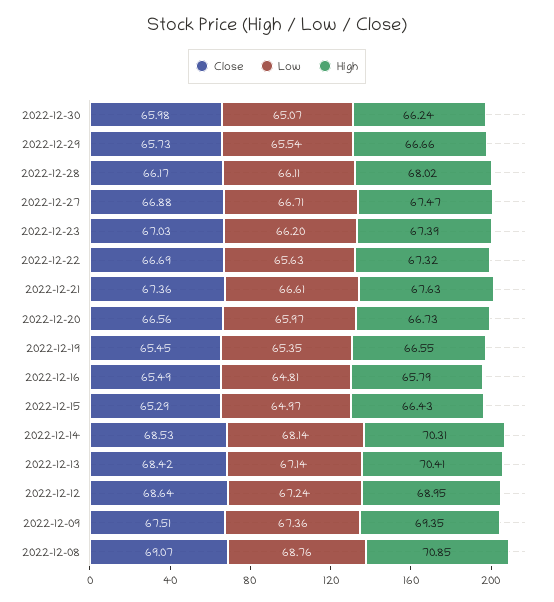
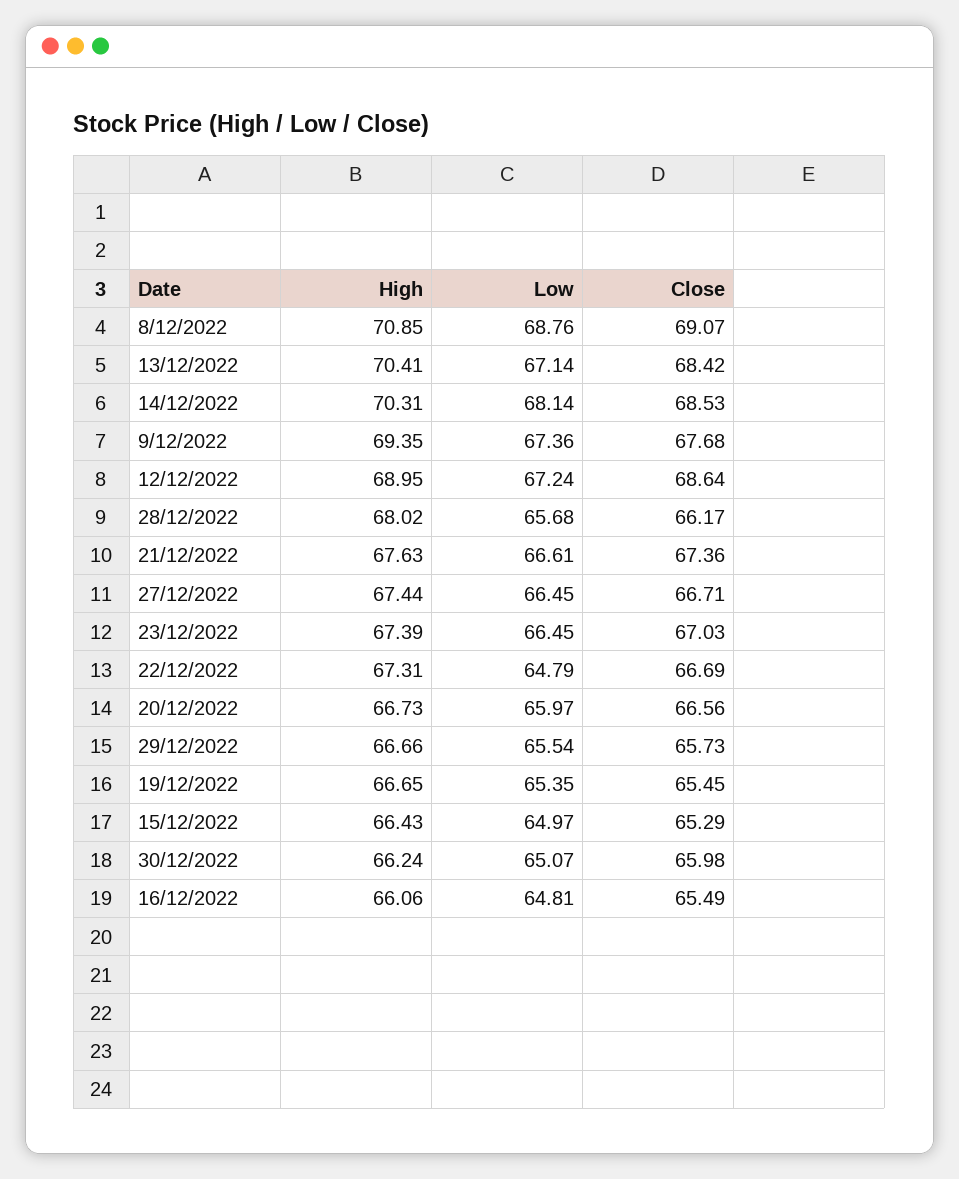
  {
    "Close": {
      "2022-12-30": 65.98,
      "2022-12-29": 65.73,
      "2022-12-28": 66.17,
-     "2022-12-27": 66.88,
+     "2022-12-27": 66.71,
      "2022-12-23": 67.03,
      "2022-12-22": 66.69,
      "2022-12-21": 67.36,
      "2022-12-20": 66.56,
      "2022-12-19": 65.45,
      "2022-12-16": 65.49,
      "2022-12-15": 65.29,
      "2022-12-14": 68.53,
      "2022-12-13": 68.42,
      "2022-12-12": 68.64,
-     "2022-12-09": 67.51,
+     "2022-12-09": 67.68,
      "2022-12-08": 69.07
    },
    "Low": {
      "2022-12-30": 65.07,
      "2022-12-29": 65.54,
-     "2022-12-28": 66.11,
+     "2022-12-28": 65.68,
-     "2022-12-27": 66.71,
+     "2022-12-27": 66.45,
-     "2022-12-23": 66.2,
+     "2022-12-23": 66.45,
-     "2022-12-22": 65.63,
+     "2022-12-22": 64.79,
      "2022-12-21": 66.61,
      "2022-12-20": 65.97,
      "2022-12-19": 65.35,
      "2022-12-16": 64.81,
      "2022-12-15": 64.97,
      "2022-12-14": 68.14,
      "2022-12-13": 67.14,
      "2022-12-12": 67.24,
      "2022-12-09": 67.36,
      "2022-12-08": 68.76
    },
    "High": {
      "2022-12-30": 66.24,
      "2022-12-29": 66.66,
      "2022-12-28": 68.02,
-     "2022-12-27": 67.47,
+     "2022-12-27": 67.44,
      "2022-12-23": 67.39,
-     "2022-12-22": 67.32,
+     "2022-12-22": 67.31,
      "2022-12-21": 67.63,
      "2022-12-20": 66.73,
-     "2022-12-19": 66.55,
+     "2022-12-19": 66.65,
-     "2022-12-16": 65.79,
+     "2022-12-16": 66.06,
      "2022-12-15": 66.43,
      "2022-12-14": 70.31,
      "2022-12-13": 70.41,
      "2022-12-12": 68.95,
      "2022-12-09": 69.35,
      "2022-12-08": 70.85
    }
  }

